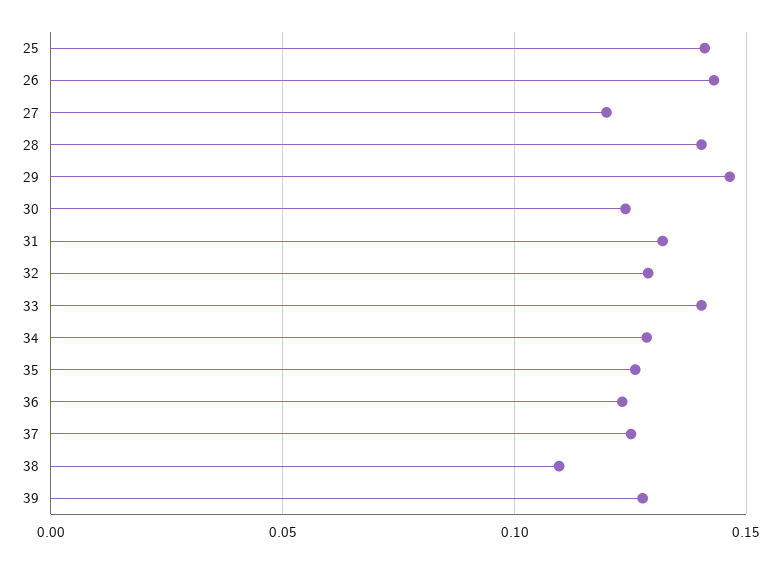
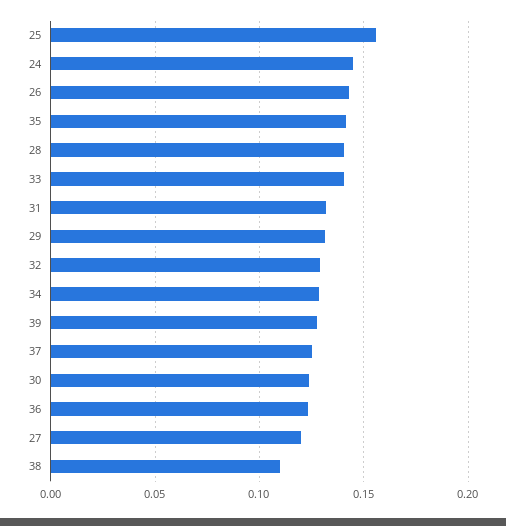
  {
-   "25": 0.14,
+   "25": 0.155,
    "26": 0.145,
    "27": 0.12,
    "28": 0.14,
-   "29": 0.145,
+   "29": 0.13,
    "30": 0.125,
    "31": 0.13,
    "32": 0.13,
    "33": 0.14,
    "34": 0.13,
-   "35": 0.125,
+   "35": 0.14,
    "36": 0.125,
    "37": 0.125,
    "38": 0.11,
-   "39": 0.13
+   "39": 0.13,
+   "24": 0.145
  }

